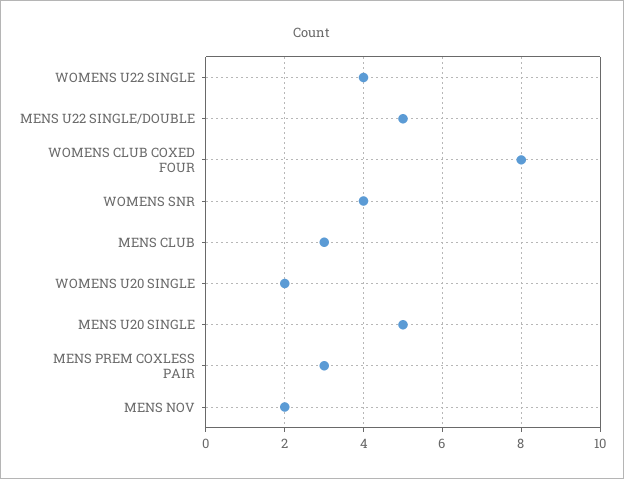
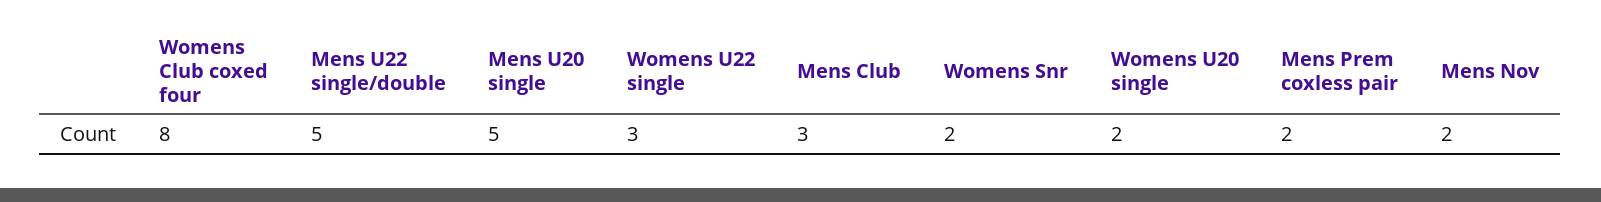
  {
-   "WOMENS U22 SINGLE": 4,
+   "WOMENS U22 SINGLE": 3,
    "MENS U22 SINGLE/DOUBLE": 5,
    "WOMENS CLUB COXED FOUR": 8,
-   "WOMENS SNR": 4,
+   "WOMENS SNR": 2,
    "MENS CLUB": 3,
    "WOMENS U20 SINGLE": 2,
    "MENS U20 SINGLE": 5,
-   "MENS PREM COXLESS PAIR": 3,
+   "MENS PREM COXLESS PAIR": 2,
    "MENS NOV": 2
  }

